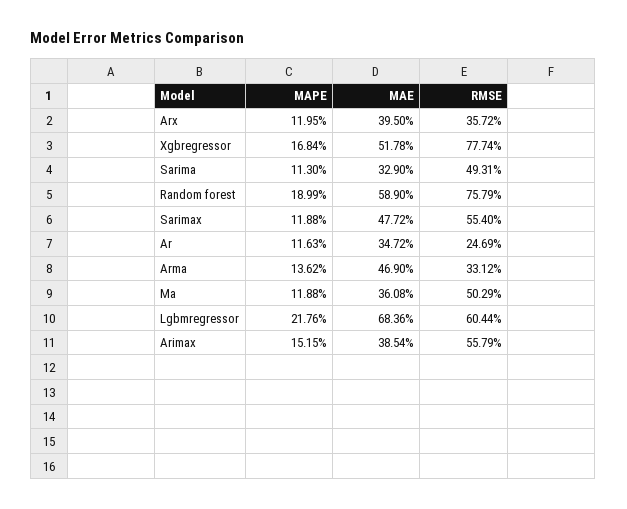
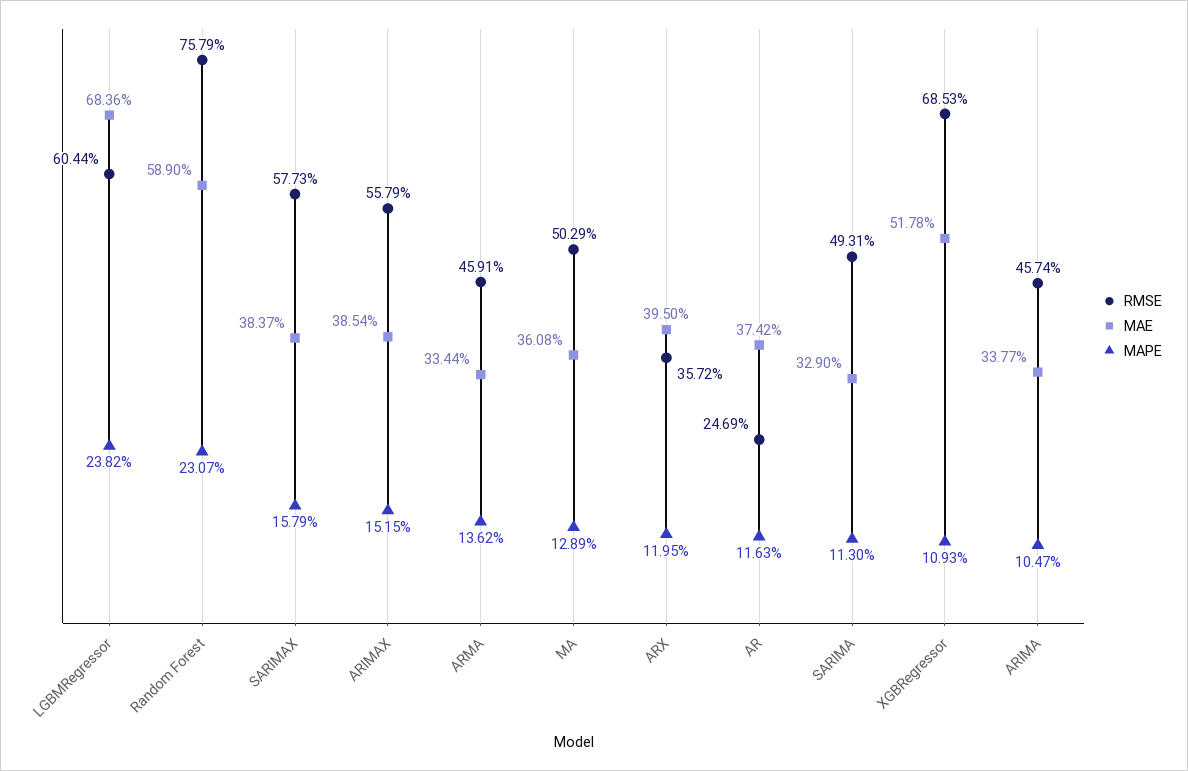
  {
    "MAPE": {
      "Arx": 11.95,
-     "Xgbregressor": 16.84,
+     "Xgbregressor": 10.93,
      "Sarima": 11.3,
-     "Random forest": 18.99,
+     "Random forest": 23.07,
-     "Sarimax": 11.88,
+     "Sarimax": 15.79,
      "Ar": 11.63,
      "Arma": 13.62,
-     "Ma": 11.88,
+     "Ma": 12.89,
-     "Lgbmregressor": 21.76,
+     "Lgbmregressor": 23.82,
-     "Arimax": 15.15
+     "Arimax": 15.15,
+     "ARIMA": 10.47
    },
    "MAE": {
      "Arx": 39.5,
      "Xgbregressor": 51.78,
      "Sarima": 32.9,
      "Random forest": 58.9,
-     "Sarimax": 47.72,
+     "Sarimax": 38.37,
-     "Ar": 34.72,
+     "Ar": 37.42,
-     "Arma": 46.9,
+     "Arma": 33.44,
      "Ma": 36.08,
      "Lgbmregressor": 68.36,
-     "Arimax": 38.54
+     "Arimax": 38.54,
+     "ARIMA": 33.77
    },
    "RMSE": {
      "Arx": 35.72,
-     "Xgbregressor": 77.74,
+     "Xgbregressor": 68.53,
      "Sarima": 49.31,
      "Random forest": 75.79,
-     "Sarimax": 55.4,
+     "Sarimax": 57.73,
      "Ar": 24.69,
-     "Arma": 33.12,
+     "Arma": 45.91,
      "Ma": 50.29,
      "Lgbmregressor": 60.44,
-     "Arimax": 55.79
+     "Arimax": 55.79,
+     "ARIMA": 45.74
    }
  }

